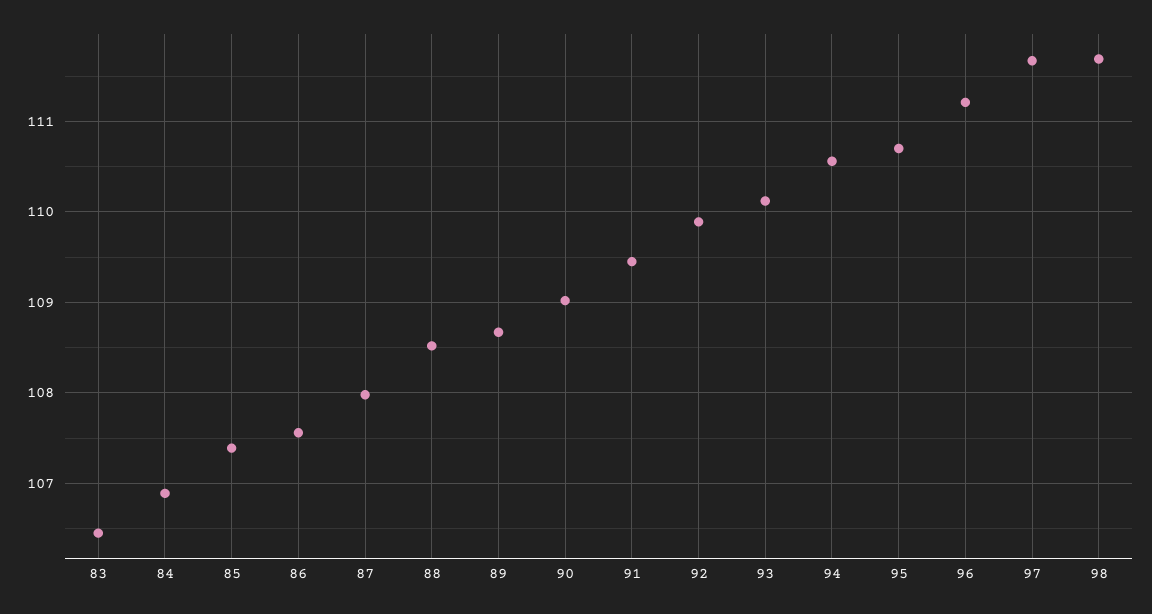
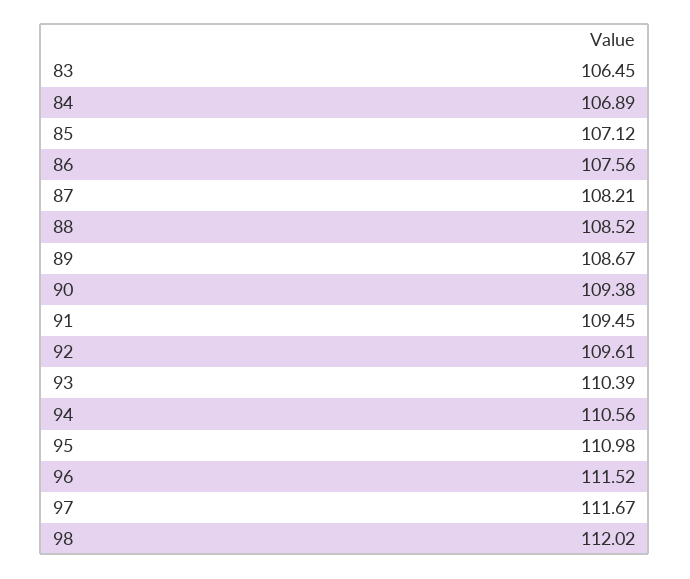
  {
    "83": 106.45,
    "84": 106.89,
-   "85": 107.4,
+   "85": 107.12,
    "86": 107.56,
-   "87": 108,
+   "87": 108.21,
    "88": 108.52,
    "89": 108.67,
-   "90": 109,
+   "90": 109.38,
    "91": 109.45,
-   "92": 109.9,
+   "92": 109.61,
-   "93": 110.1,
+   "93": 110.39,
    "94": 110.56,
-   "95": 110.7,
+   "95": 110.98,
-   "96": 111.2,
+   "96": 111.52,
    "97": 111.67,
-   "98": 111.7
+   "98": 112.02
  }

